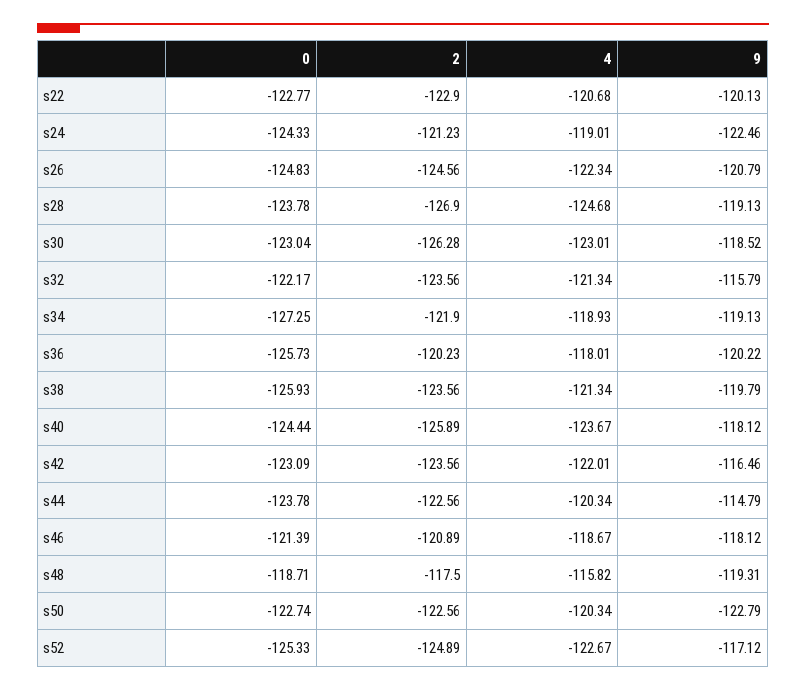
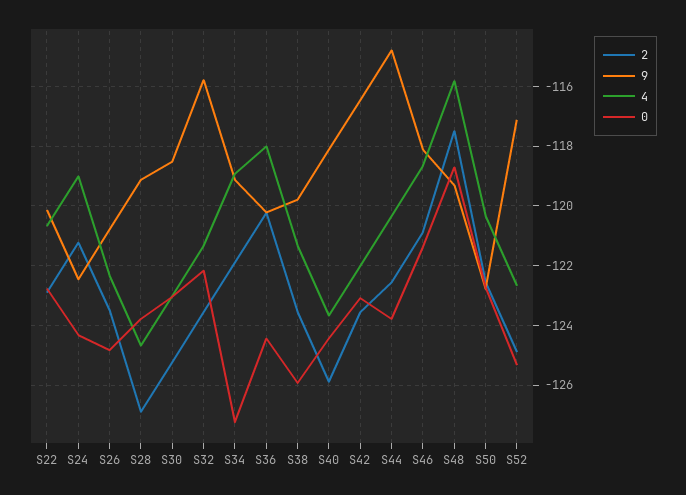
  {
    "0": {
      "s22": -122.77,
      "s24": -124.33,
      "s26": -124.83,
      "s28": -123.78,
      "s30": -123.04,
      "s32": -122.17,
      "s34": -127.25,
-     "s36": -125.73,
+     "s36": -124.5,
      "s38": -125.93,
      "s40": -124.44,
      "s42": -123.09,
      "s44": -123.78,
      "s46": -121.39,
      "s48": -118.71,
      "s50": -122.74,
      "s52": -125.33
    },
    "2": {
      "s22": -122.9,
      "s24": -121.23,
-     "s26": -124.56,
+     "s26": -123.5,
      "s28": -126.9,
-     "s30": -126.28,
+     "s30": -125.25,
      "s32": -123.56,
      "s34": -121.9,
      "s36": -120.23,
      "s38": -123.56,
      "s40": -125.89,
      "s42": -123.56,
      "s44": -122.56,
      "s46": -120.89,
      "s48": -117.5,
      "s50": -122.56,
      "s52": -124.89
    },
    "4": {
      "s22": -120.68,
      "s24": -119.01,
      "s26": -122.34,
      "s28": -124.68,
      "s30": -123.01,
      "s32": -121.34,
      "s34": -118.93,
      "s36": -118.01,
      "s38": -121.34,
      "s40": -123.67,
      "s42": -122.01,
      "s44": -120.34,
      "s46": -118.67,
      "s48": -115.82,
      "s50": -120.34,
      "s52": -122.67
    },
    "9": {
      "s22": -120.13,
      "s24": -122.46,
      "s26": -120.79,
      "s28": -119.13,
      "s30": -118.52,
      "s32": -115.79,
      "s34": -119.13,
      "s36": -120.22,
      "s38": -119.79,
      "s40": -118.12,
      "s42": -116.46,
      "s44": -114.79,
      "s46": -118.12,
      "s48": -119.31,
      "s50": -122.79,
      "s52": -117.12
    }
  }

